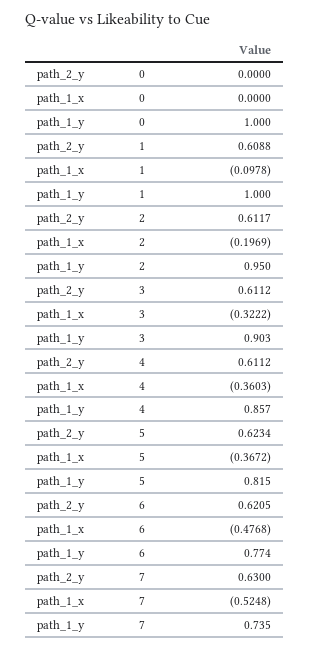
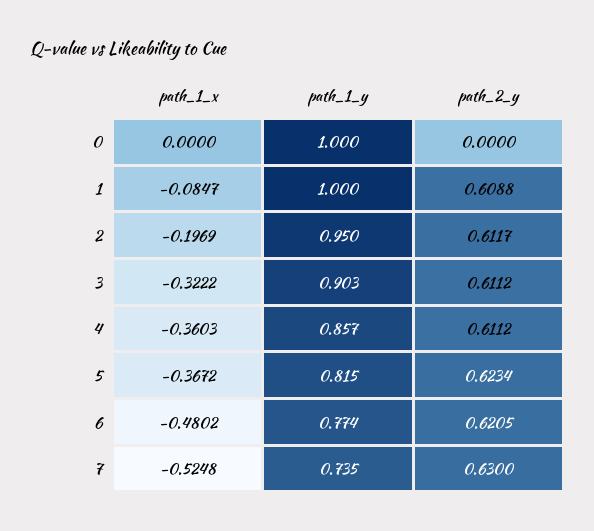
  {
    "path_2_y": {
      "0": 0,
      "1": 0.6088,
      "2": 0.6117,
      "3": 0.6112,
      "4": 0.6112,
      "5": 0.6234,
      "6": 0.6205,
      "7": 0.63
    },
    "path_1_x": {
      "0": 0,
-     "1": -0.0978,
+     "1": -0.0847,
      "2": -0.1969,
      "3": -0.3222,
      "4": -0.3603,
      "5": -0.3672,
-     "6": -0.4768,
+     "6": -0.4802,
      "7": -0.5248
    },
    "path_1_y": {
      "0": 1,
      "1": 1,
      "2": 0.95,
      "3": 0.903,
      "4": 0.857,
      "5": 0.815,
      "6": 0.774,
      "7": 0.735
    }
  }

